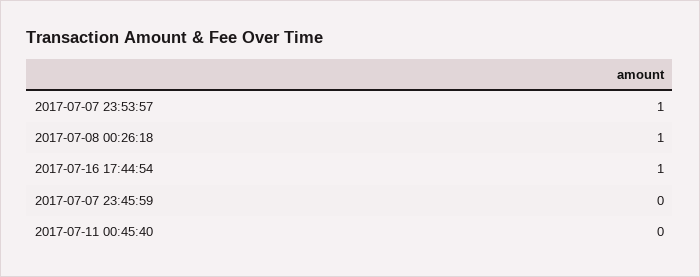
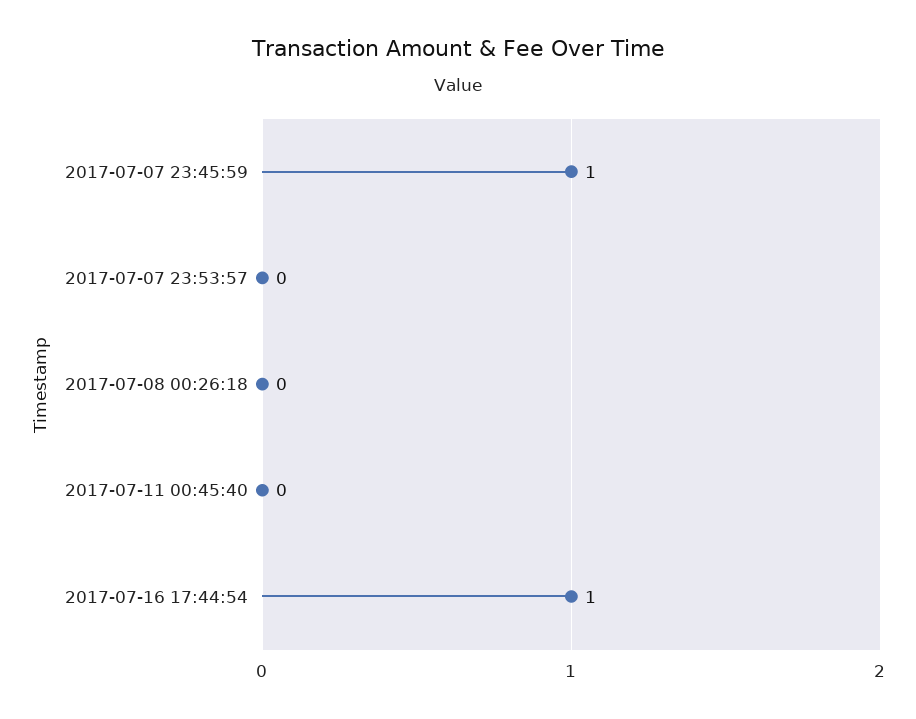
  {
-   "2017-07-07 23:53:57": 1,
+   "2017-07-07 23:53:57": 0,
-   "2017-07-08 00:26:18": 1,
+   "2017-07-08 00:26:18": 0,
    "2017-07-16 17:44:54": 1,
-   "2017-07-07 23:45:59": 0,
+   "2017-07-07 23:45:59": 1,
    "2017-07-11 00:45:40": 0
  }

